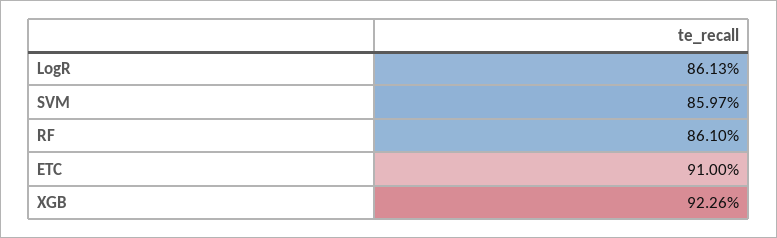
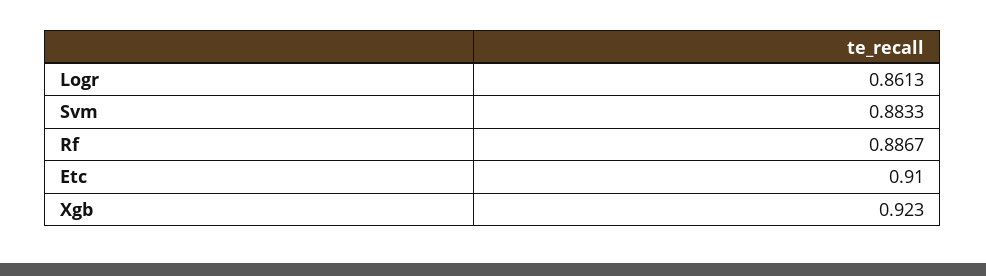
  {
    "LogR": 0.8613,
-   "SVM": 0.8597,
+   "SVM": 0.8833,
-   "RF": 0.861,
+   "RF": 0.8867,
    "ETC": 0.91,
-   "XGB": 0.9226
+   "XGB": 0.923
  }

